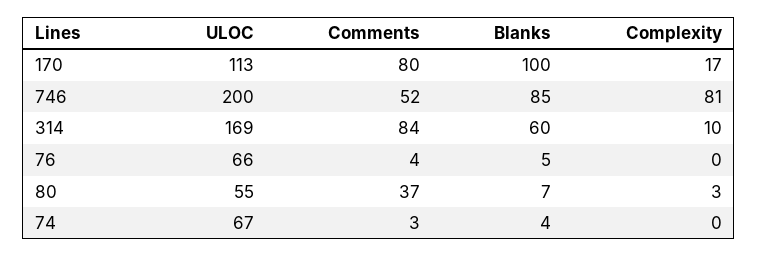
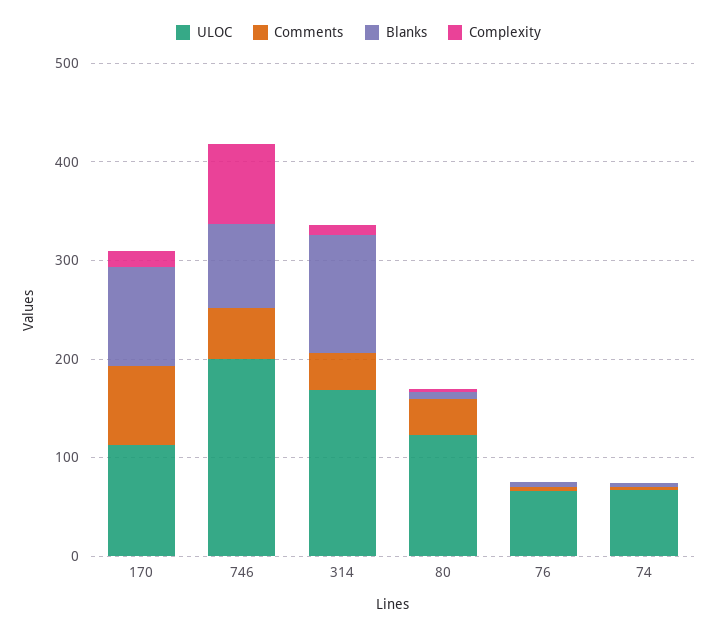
  {
    "ULOC": {
      "170": 113,
      "746": 200,
      "314": 169,
      "76": 66,
-     "80": 55,
+     "80": 120,
      "74": 67
    },
    "Comments": {
      "170": 80,
      "746": 52,
-     "314": 84,
+     "314": 40,
      "76": 4,
      "80": 37,
      "74": 3
    },
    "Blanks": {
      "170": 100,
      "746": 85,
-     "314": 60,
+     "314": 120,
      "76": 5,
      "80": 7,
      "74": 4
    },
    "Complexity": {
      "170": 17,
      "746": 81,
      "314": 10,
      "76": 0,
      "80": 3,
      "74": 0
    }
  }

